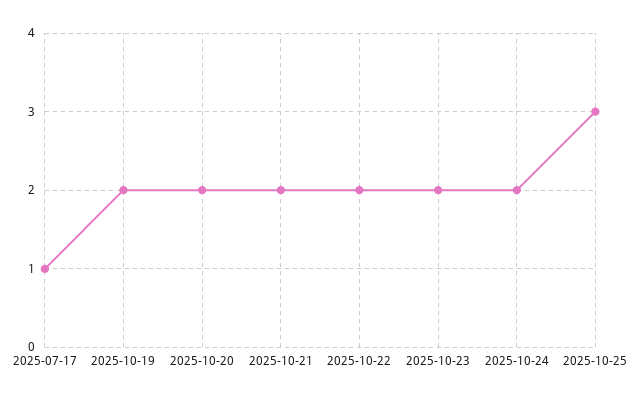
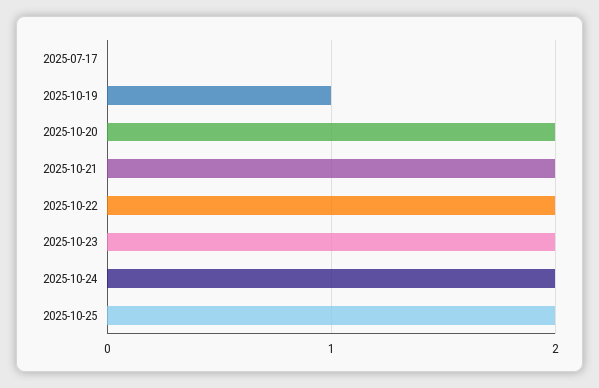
  {
-   "2025-07-17": 1,
+   "2025-07-17": 0,
-   "2025-10-19": 2,
+   "2025-10-19": 1,
    "2025-10-20": 2,
    "2025-10-21": 2,
    "2025-10-22": 2,
    "2025-10-23": 2,
    "2025-10-24": 2,
-   "2025-10-25": 3
+   "2025-10-25": 2
  }

